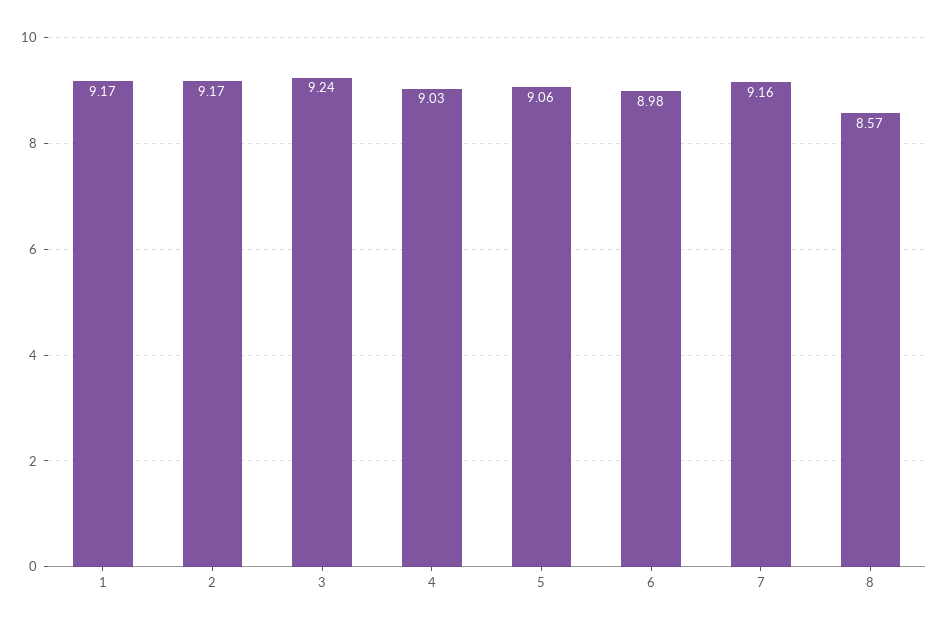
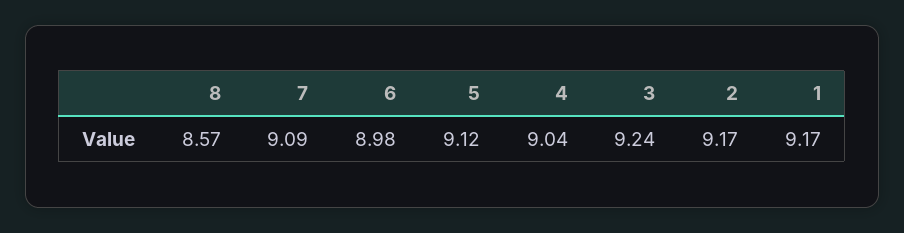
  {
    "1": 9.17,
    "2": 9.17,
    "3": 9.24,
-   "4": 9.03,
+   "4": 9.04,
-   "5": 9.06,
+   "5": 9.12,
    "6": 8.98,
-   "7": 9.16,
+   "7": 9.09,
    "8": 8.57
  }

